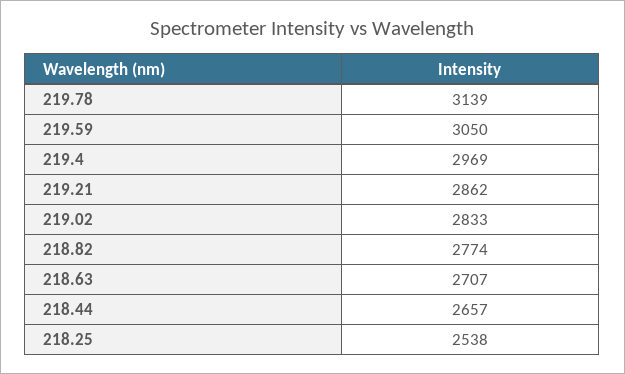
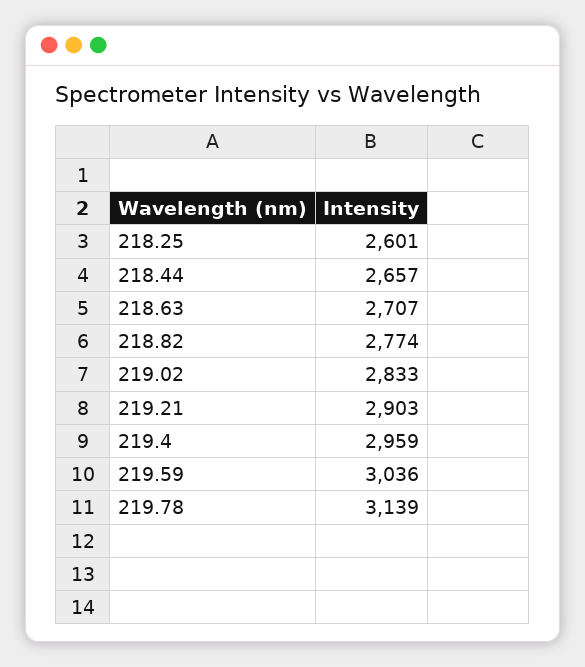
  {
    "219.78": 3139,
-   "219.59": 3050,
+   "219.59": 3036,
-   "219.4": 2969,
+   "219.4": 2959,
-   "219.21": 2862,
+   "219.21": 2903,
    "219.02": 2833,
    "218.82": 2774,
    "218.63": 2707,
    "218.44": 2657,
-   "218.25": 2538
+   "218.25": 2601
  }

